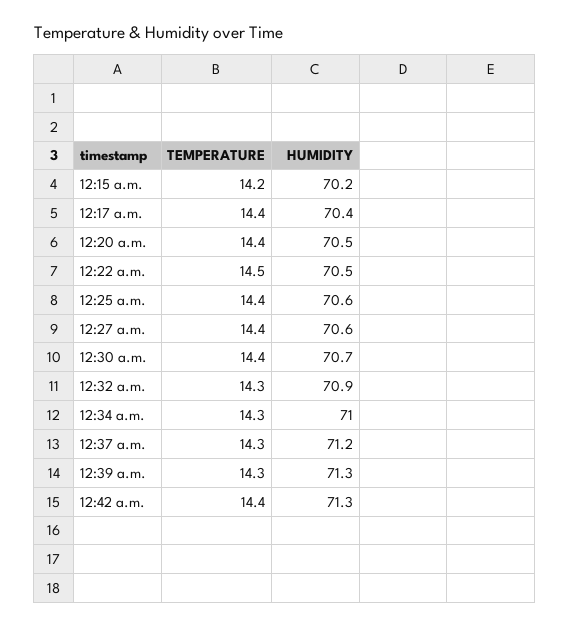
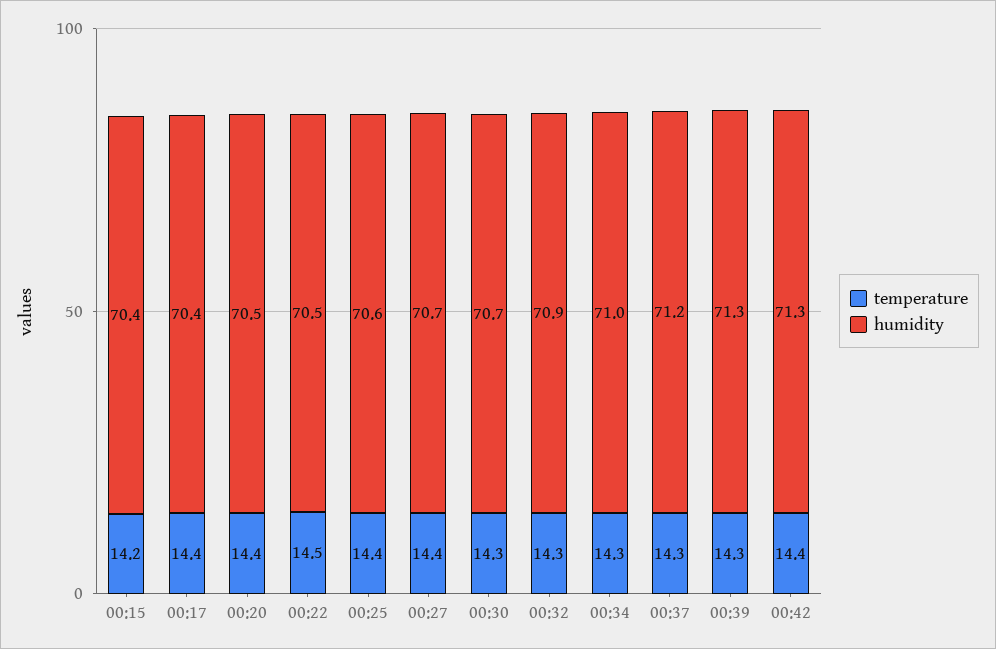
  {
    "TEMPERATURE": {
      "12:15 a.m.": 14.2,
      "12:17 a.m.": 14.4,
      "12:20 a.m.": 14.4,
      "12:22 a.m.": 14.5,
      "12:25 a.m.": 14.4,
      "12:27 a.m.": 14.4,
-     "12:30 a.m.": 14.4,
+     "12:30 a.m.": 14.3,
      "12:32 a.m.": 14.3,
      "12:34 a.m.": 14.3,
      "12:37 a.m.": 14.3,
      "12:39 a.m.": 14.3,
      "12:42 a.m.": 14.4
    },
    "HUMIDITY": {
-     "12:15 a.m.": 70.2,
+     "12:15 a.m.": 70.4,
      "12:17 a.m.": 70.4,
      "12:20 a.m.": 70.5,
      "12:22 a.m.": 70.5,
      "12:25 a.m.": 70.6,
-     "12:27 a.m.": 70.6,
+     "12:27 a.m.": 70.7,
      "12:30 a.m.": 70.7,
      "12:32 a.m.": 70.9,
      "12:34 a.m.": 71,
      "12:37 a.m.": 71.2,
      "12:39 a.m.": 71.3,
      "12:42 a.m.": 71.3
    }
  }

